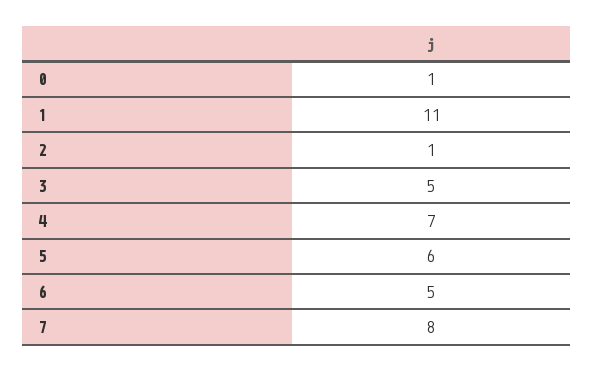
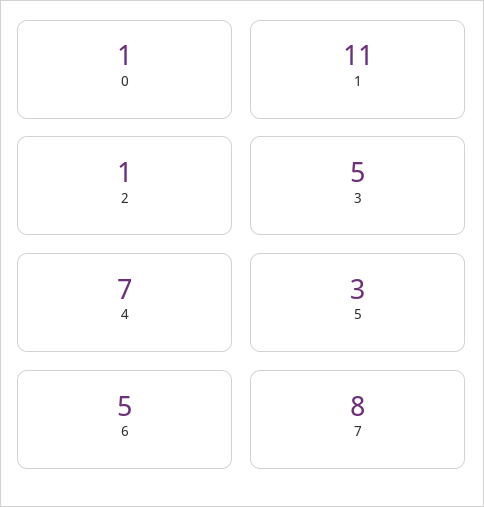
  {
    "0": 1,
    "1": 11,
    "2": 1,
    "3": 5,
    "4": 7,
-   "5": 6,
+   "5": 3,
    "6": 5,
    "7": 8
  }

